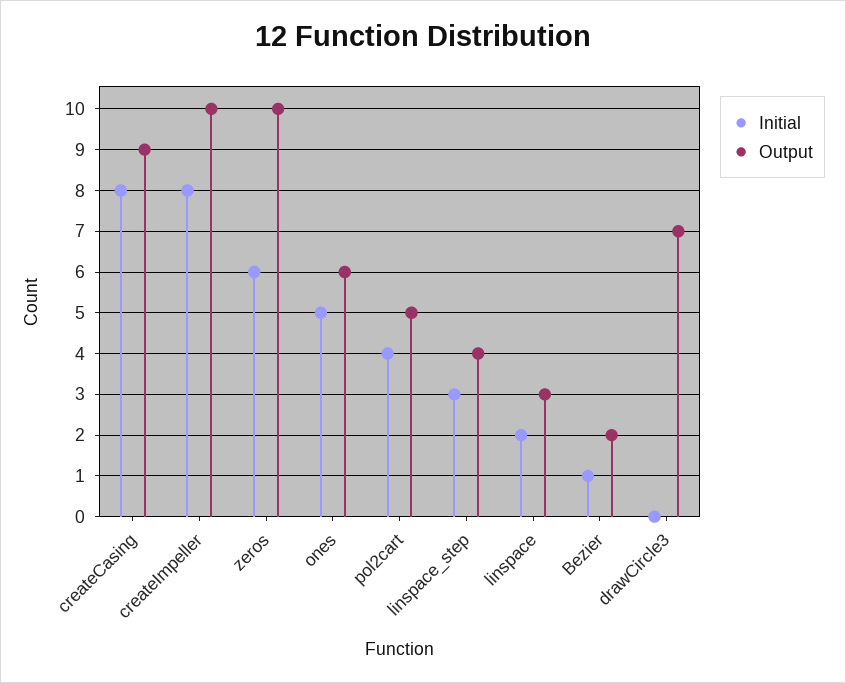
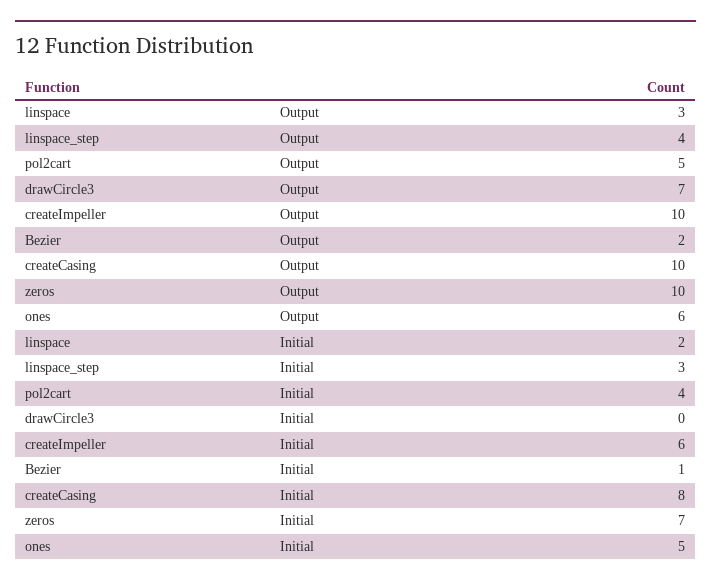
  {
    "Initial": {
      "createCasing": 8,
-     "createImpeller": 8,
+     "createImpeller": 6,
-     "zeros": 6,
+     "zeros": 7,
      "ones": 5,
      "pol2cart": 4,
      "linspace_step": 3,
      "linspace": 2,
      "Bezier": 1,
      "drawCircle3": 0
    },
    "Output": {
-     "createCasing": 9,
+     "createCasing": 10,
      "createImpeller": 10,
      "zeros": 10,
      "ones": 6,
      "pol2cart": 5,
      "linspace_step": 4,
      "linspace": 3,
      "Bezier": 2,
      "drawCircle3": 7
    }
  }

